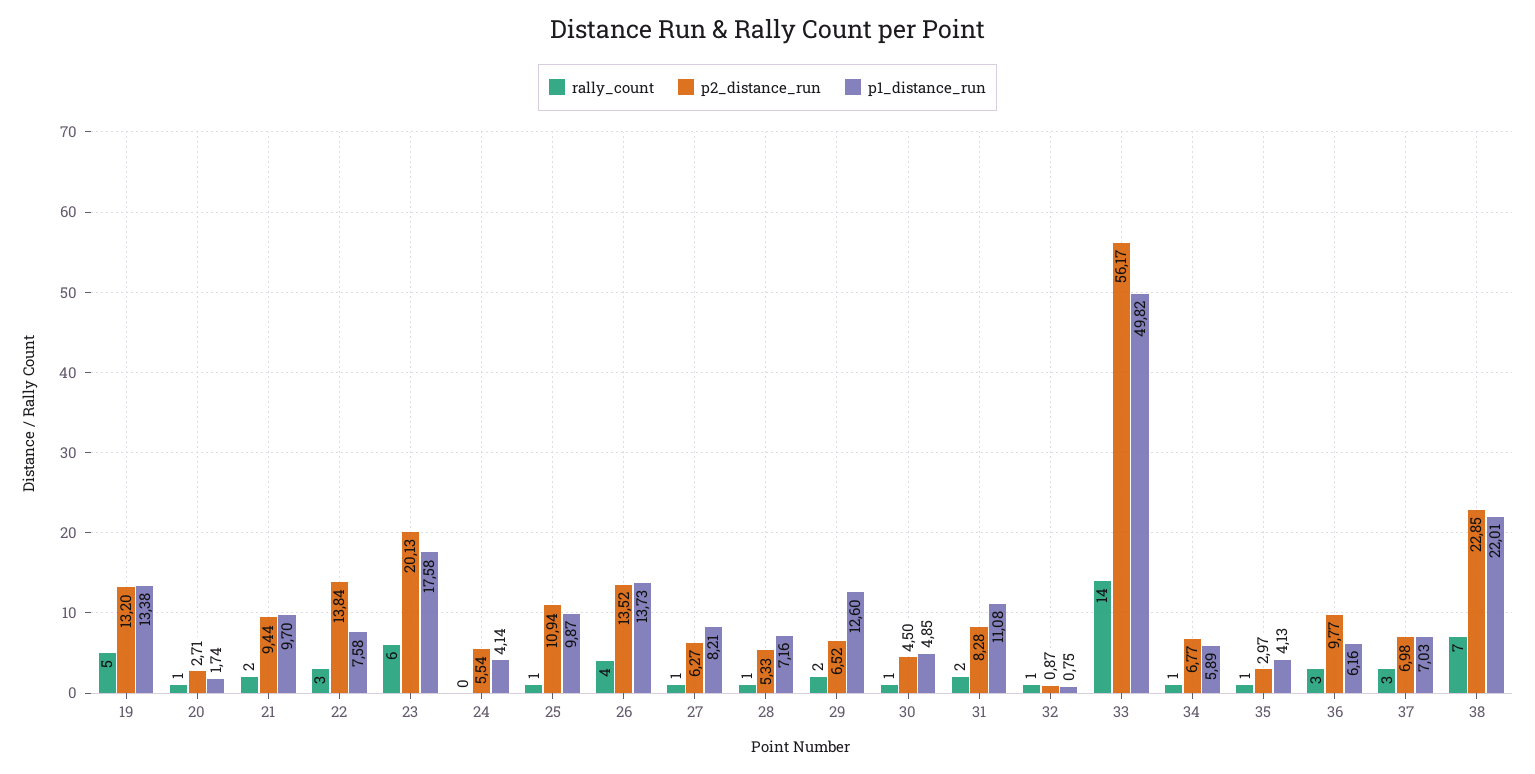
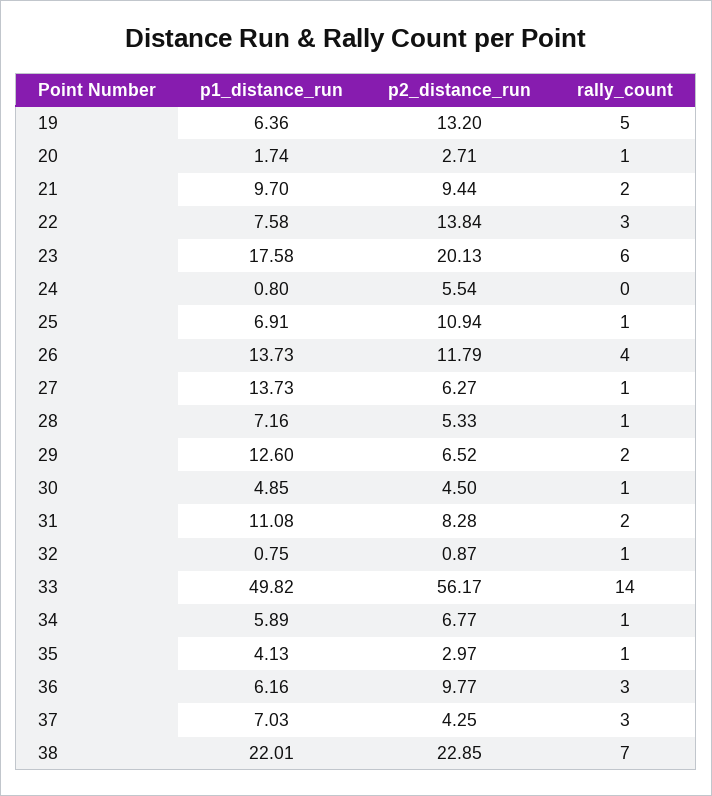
  {
    "rally_count": {
      "19": 5,
      "20": 1,
      "21": 2,
      "22": 3,
      "23": 6,
      "24": 0,
      "25": 1,
      "26": 4,
      "27": 1,
      "28": 1,
      "29": 2,
      "30": 1,
      "31": 2,
      "32": 1,
      "33": 14,
      "34": 1,
      "35": 1,
      "36": 3,
      "37": 3,
      "38": 7
    },
    "p2_distance_run": {
      "19": 13.2,
      "20": 2.71,
      "21": 9.44,
      "22": 13.84,
      "23": 20.13,
      "24": 5.54,
      "25": 10.94,
-     "26": 13.52,
+     "26": 11.79,
      "27": 6.27,
      "28": 5.33,
      "29": 6.52,
      "30": 4.5,
      "31": 8.28,
      "32": 0.87,
      "33": 56.17,
      "34": 6.77,
      "35": 2.97,
      "36": 9.77,
-     "37": 6.98,
+     "37": 4.25,
      "38": 22.85
    },
    "p1_distance_run": {
-     "19": 13.38,
+     "19": 6.36,
      "20": 1.74,
      "21": 9.7,
      "22": 7.58,
      "23": 17.58,
-     "24": 4.14,
+     "24": 0.8,
-     "25": 9.87,
+     "25": 6.91,
      "26": 13.73,
-     "27": 8.21,
+     "27": 13.73,
      "28": 7.16,
      "29": 12.6,
      "30": 4.85,
      "31": 11.08,
      "32": 0.75,
      "33": 49.82,
      "34": 5.89,
      "35": 4.13,
      "36": 6.16,
      "37": 7.03,
      "38": 22.01
    }
  }

